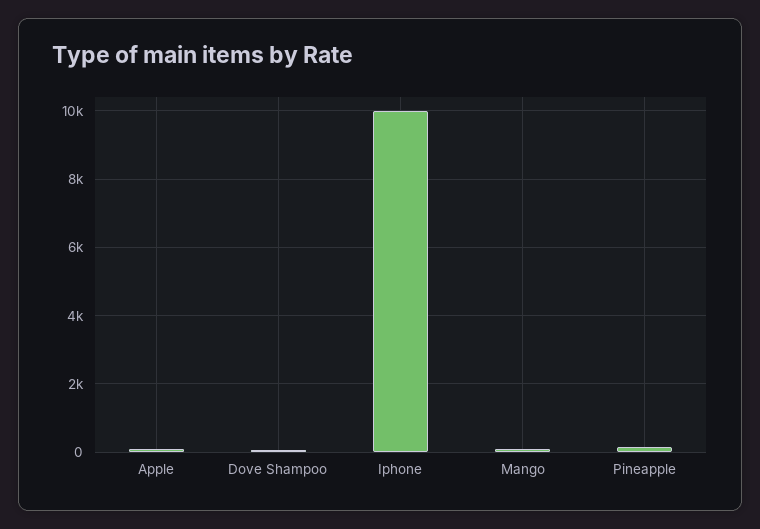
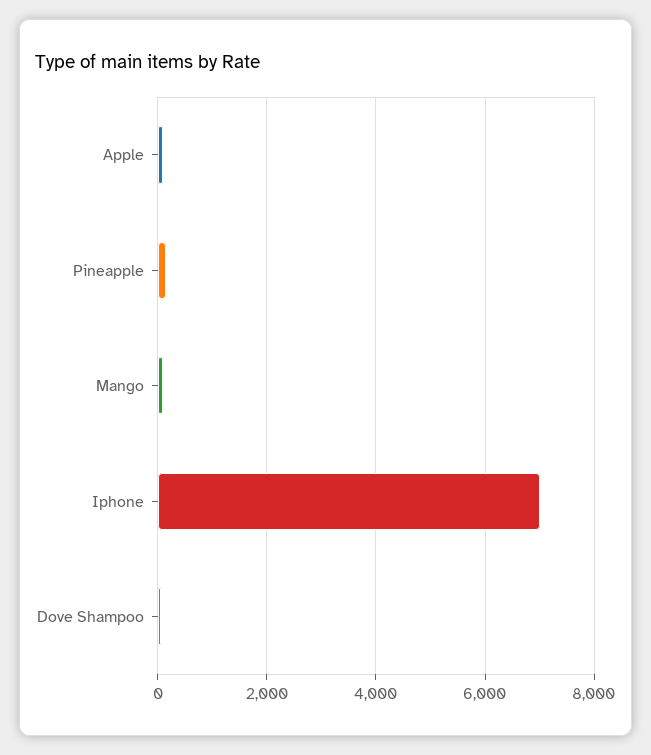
  {
    "Apple": 200,
    "Dove Shampoo": 0,
-   "Iphone": 10000,
+   "Iphone": 7000,
    "Mango": 200,
    "Pineapple": 200
  }

